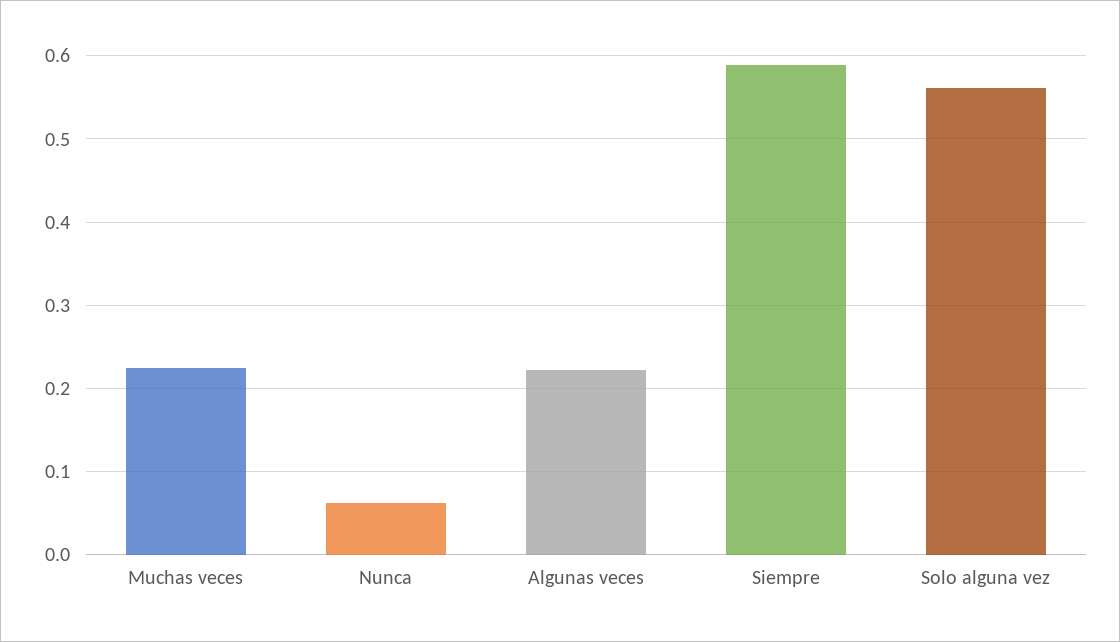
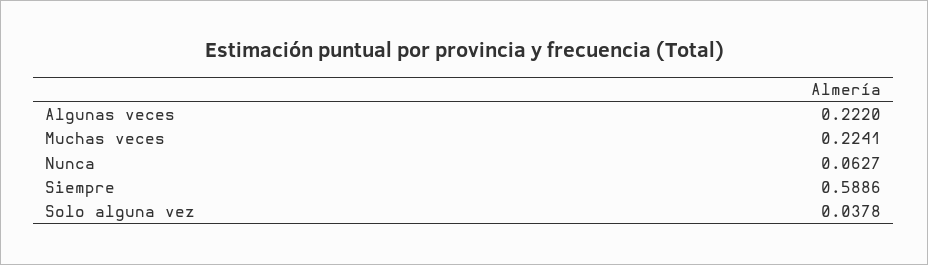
  {
    "Muchas veces": 0.2241,
    "Nunca": 0.0627,
    "Algunas veces": 0.222,
    "Siempre": 0.5886,
-   "Solo alguna vez": 0.56
+   "Solo alguna vez": 0.0378
  }

